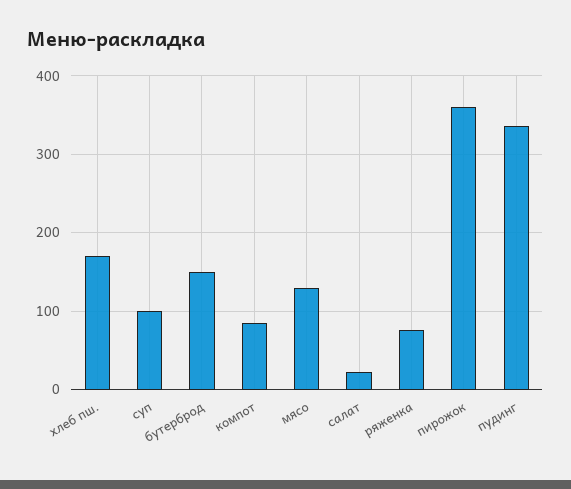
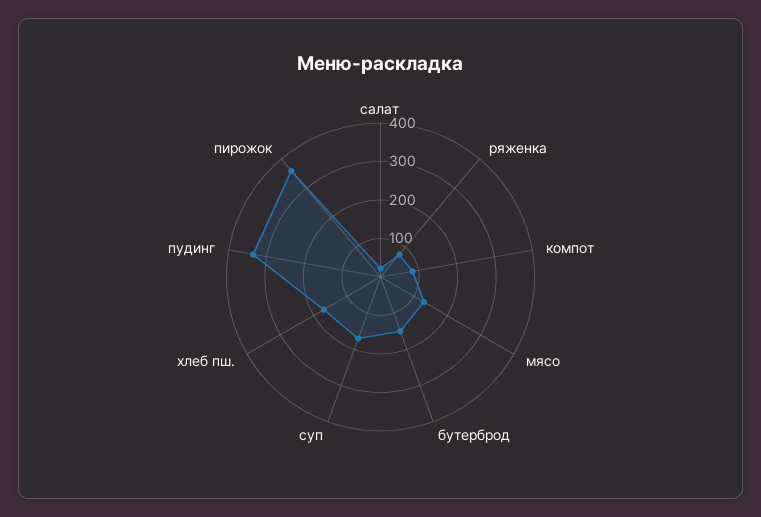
  {
    "хлеб пш.": 170,
-   "суп": 100,
+   "суп": 175,
    "бутерброд": 150,
    "компот": 90,
    "мясо": 130,
    "салат": 20,
    "ряженка": 80,
    "пирожок": 360,
    "пудинг": 340
  }

